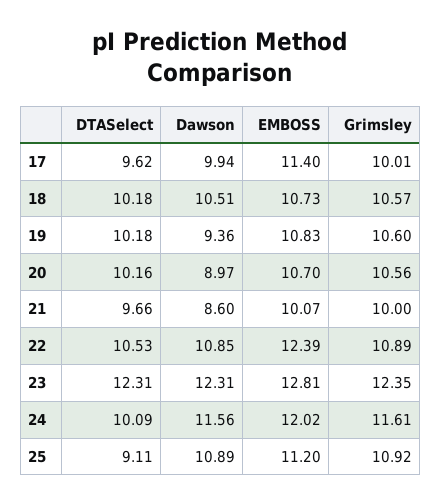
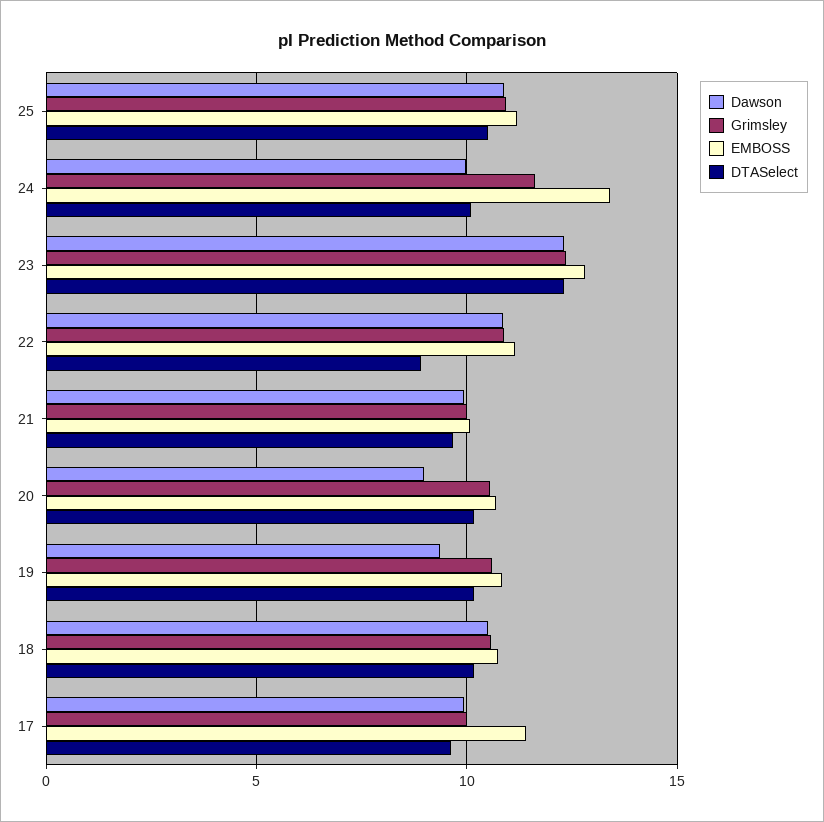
  {
    "DTASelect": {
      "17": 9.62,
      "18": 10.18,
      "19": 10.18,
      "20": 10.16,
      "21": 9.66,
-     "22": 10.53,
+     "22": 9,
      "23": 12.31,
      "24": 10.09,
-     "25": 9.11
+     "25": 10.5
    },
    "Dawson": {
      "17": 9.94,
      "18": 10.51,
      "19": 9.36,
      "20": 8.97,
-     "21": 8.6,
+     "21": 10,
      "22": 10.85,
      "23": 12.31,
-     "24": 11.56,
+     "24": 10,
      "25": 10.89
    },
    "EMBOSS": {
      "17": 11.4,
      "18": 10.73,
      "19": 10.83,
      "20": 10.7,
      "21": 10.07,
-     "22": 12.39,
+     "22": 11,
      "23": 12.81,
-     "24": 12.02,
+     "24": 13.5,
      "25": 11.2
    },
    "Grimsley": {
      "17": 10.01,
      "18": 10.57,
      "19": 10.6,
      "20": 10.56,
      "21": 10,
      "22": 10.89,
      "23": 12.35,
      "24": 11.61,
      "25": 10.92
    }
  }

